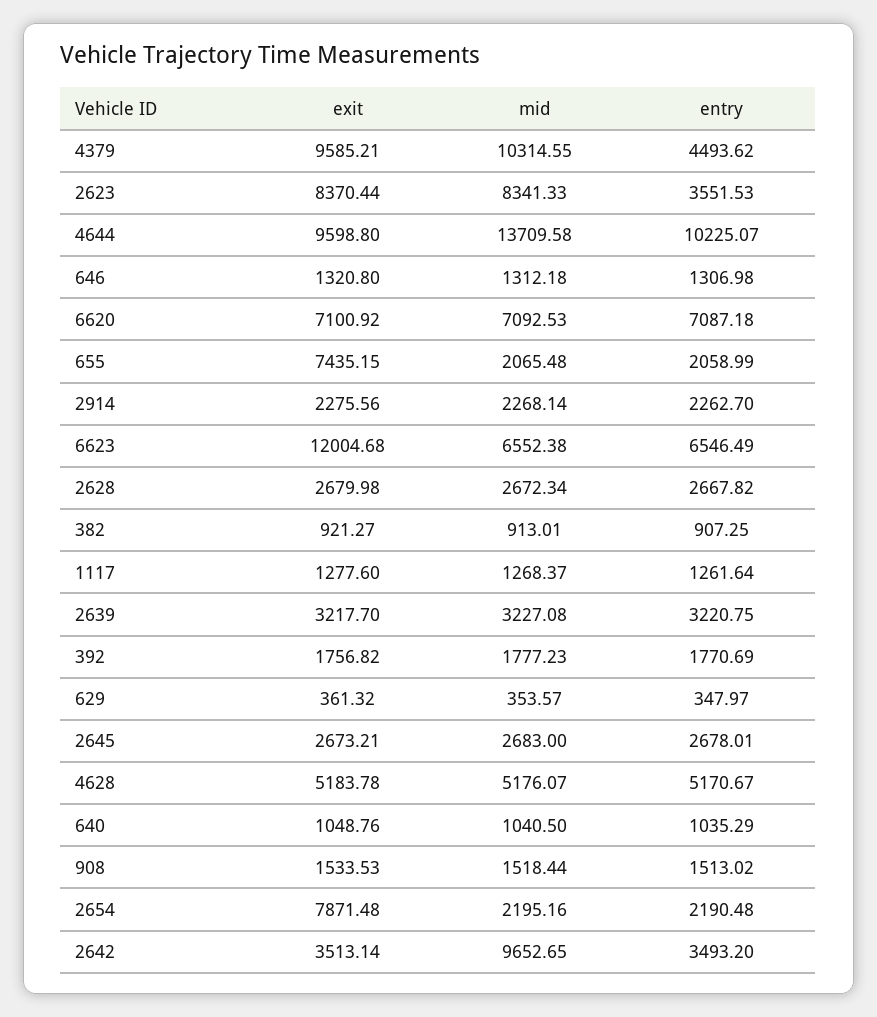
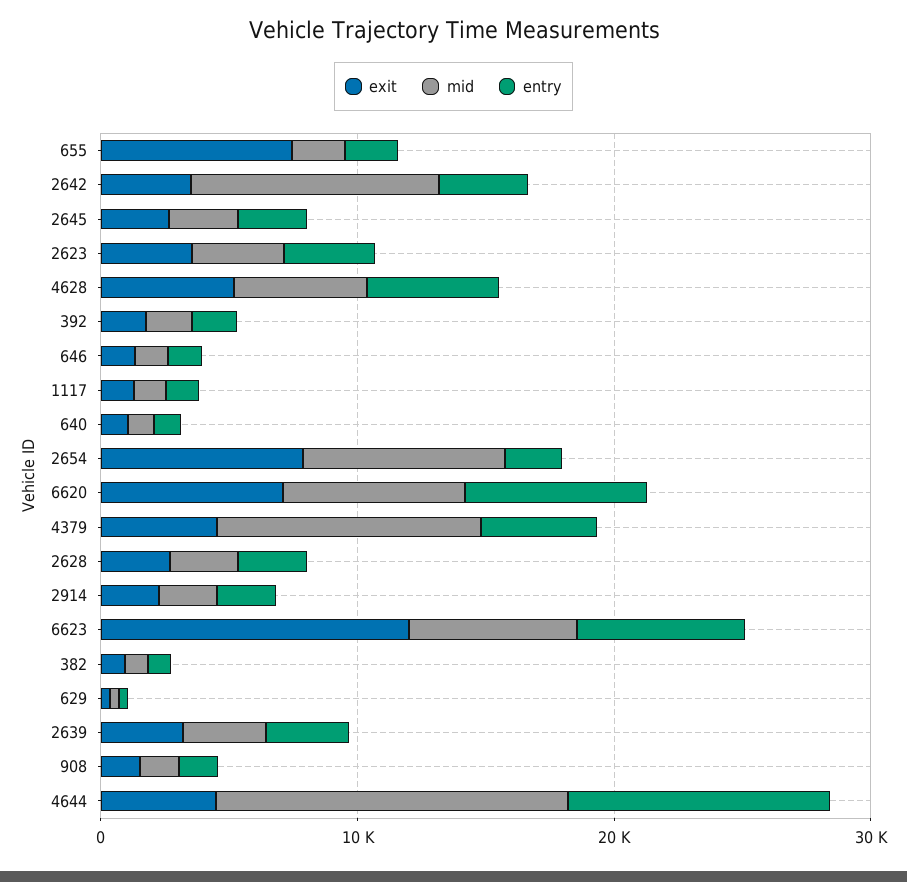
  {
    "exit": {
-     "4379": 9585.21,
+     "4379": 4000,
-     "2623": 8370.44,
+     "2623": 4000,
-     "4644": 9598.8,
+     "4644": 4000,
      "646": 1320.8,
      "6620": 7100.92,
      "655": 7435.15,
      "2914": 2275.56,
      "6623": 12004.68,
      "2628": 2679.98,
      "382": 921.27,
      "1117": 1277.6,
      "2639": 3217.7,
      "392": 1756.82,
      "629": 361.32,
      "2645": 2673.21,
      "4628": 5183.78,
      "640": 1048.76,
      "908": 1533.53,
      "2654": 7871.48,
      "2642": 3513.14
    },
    "mid": {
      "4379": 10314.55,
-     "2623": 8341.33,
+     "2623": 4000,
      "4644": 13709.58,
      "646": 1312.18,
      "6620": 7092.53,
      "655": 2065.48,
      "2914": 2268.14,
      "6623": 6552.38,
      "2628": 2672.34,
      "382": 913.01,
      "1117": 1268.37,
      "2639": 3227.08,
      "392": 1777.23,
      "629": 353.57,
      "2645": 2683,
      "4628": 5176.07,
      "640": 1040.5,
      "908": 1518.44,
-     "2654": 2195.16,
+     "2654": 8000,
      "2642": 9652.65
    },
    "entry": {
      "4379": 4493.62,
      "2623": 3551.53,
      "4644": 10225.07,
      "646": 1306.98,
      "6620": 7087.18,
      "655": 2058.99,
      "2914": 2262.7,
      "6623": 6546.49,
      "2628": 2667.82,
      "382": 907.25,
      "1117": 1261.64,
      "2639": 3220.75,
      "392": 1770.69,
      "629": 347.97,
      "2645": 2678.01,
      "4628": 5170.67,
      "640": 1035.29,
      "908": 1513.02,
      "2654": 2190.48,
      "2642": 3493.2
    }
  }

